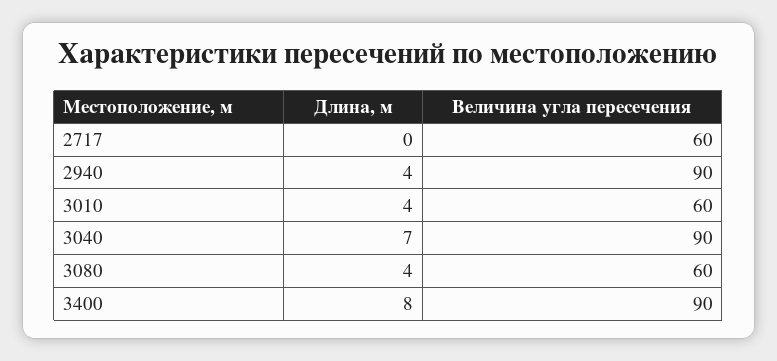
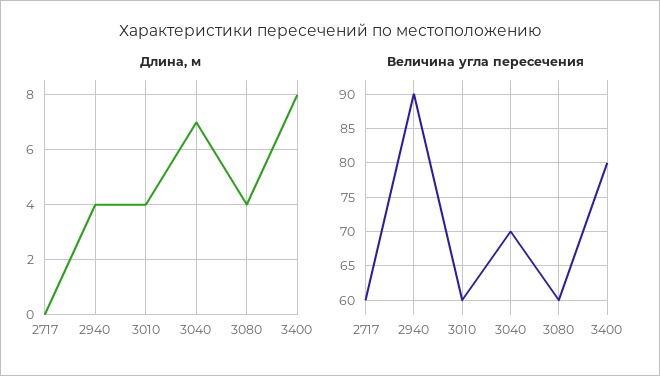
  {
    "Длина, м": {
      "2717": 0,
      "2940": 4,
      "3010": 4,
      "3040": 7,
      "3080": 4,
      "3400": 8
    },
    "Величина угла пересечения": {
      "2717": 60,
      "2940": 90,
      "3010": 60,
-     "3040": 90,
+     "3040": 70,
      "3080": 60,
-     "3400": 90
+     "3400": 80
    }
  }

